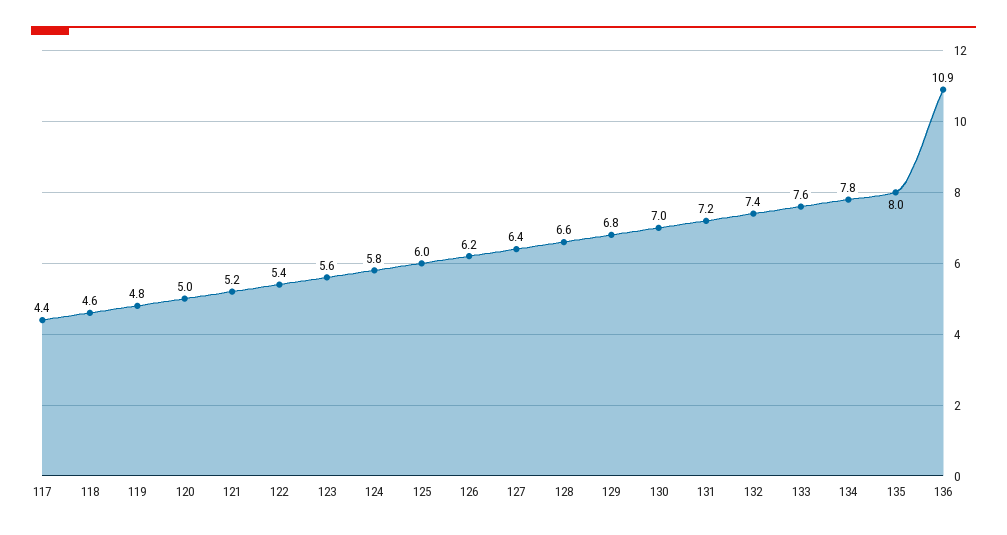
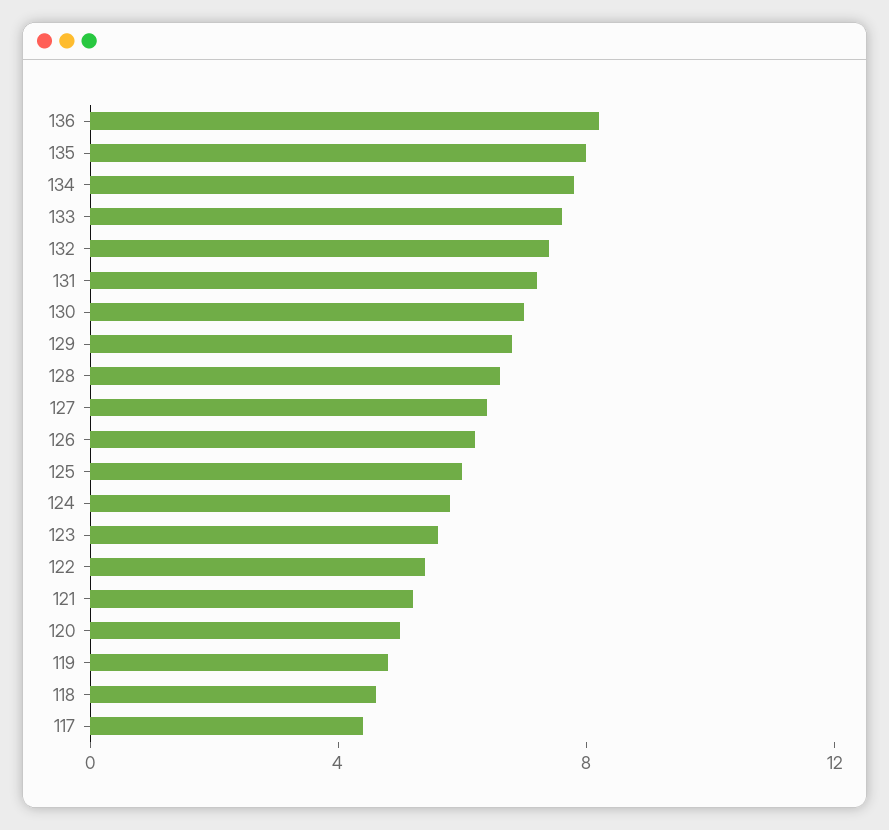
  {
    "117": 4.4,
    "118": 4.6,
    "119": 4.8,
    "120": 5,
    "121": 5.2,
    "122": 5.4,
    "123": 5.6,
    "124": 5.8,
    "125": 6,
    "126": 6.2,
    "127": 6.4,
    "128": 6.6,
    "129": 6.8,
    "130": 7,
    "131": 7.2,
    "132": 7.4,
    "133": 7.6,
    "134": 7.8,
    "135": 8,
-   "136": 10.9
+   "136": 8
  }

